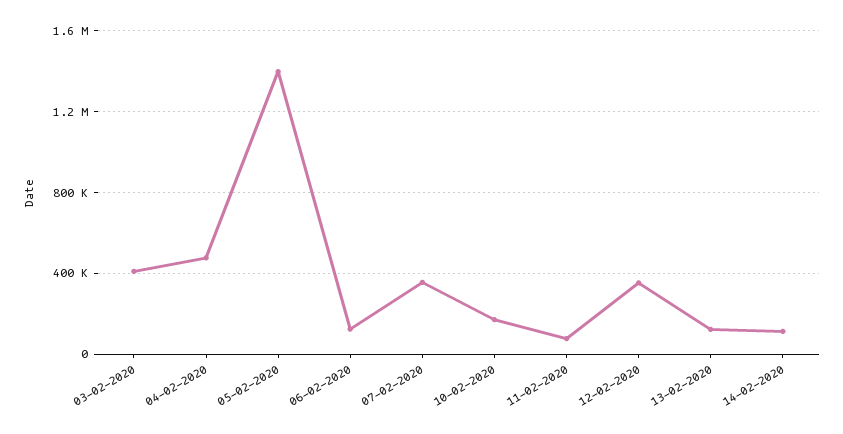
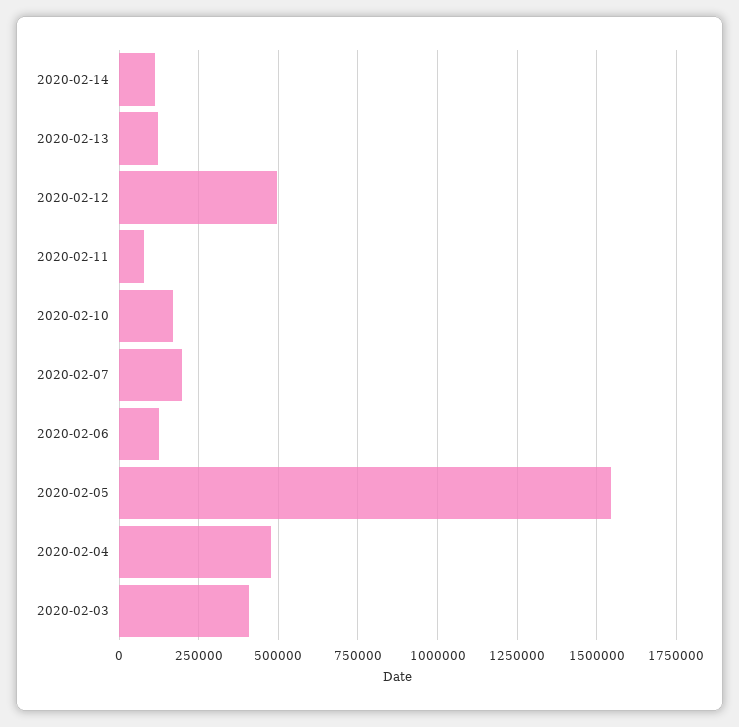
  {
    "03-02-2020": 400000,
    "04-02-2020": 475000,
-   "05-02-2020": 1400000,
+   "05-02-2020": 1550000,
    "06-02-2020": 125000,
-   "07-02-2020": 350000,
+   "07-02-2020": 200000,
    "10-02-2020": 175000,
    "11-02-2020": 75000,
-   "12-02-2020": 350000,
+   "12-02-2020": 500000,
    "13-02-2020": 125000,
    "14-02-2020": 100000
  }

